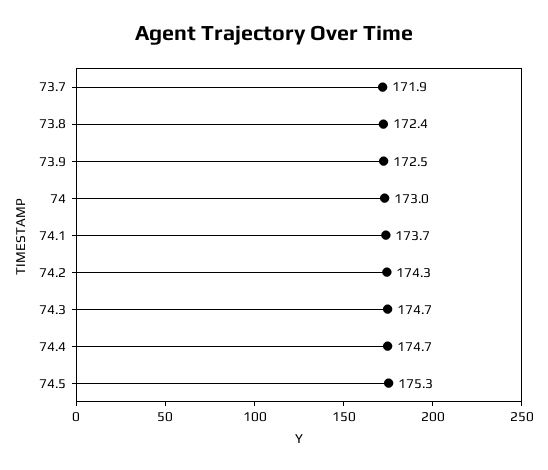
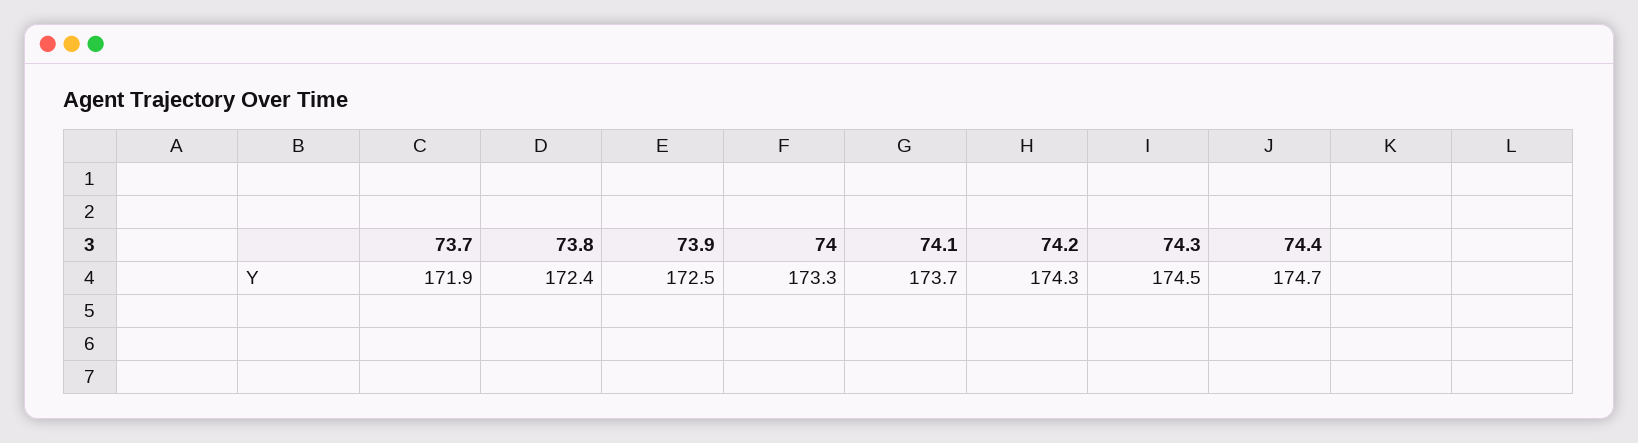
  {
    "73.7": 171.9,
    "73.8": 172.4,
    "73.9": 172.5,
-   "74": 173,
+   "74": 173.3,
    "74.1": 173.7,
    "74.2": 174.3,
-   "74.3": 174.7,
+   "74.3": 174.5,
-   "74.4": 174.7,
+   "74.4": 174.7
-   "74.5": 175.3
  }

